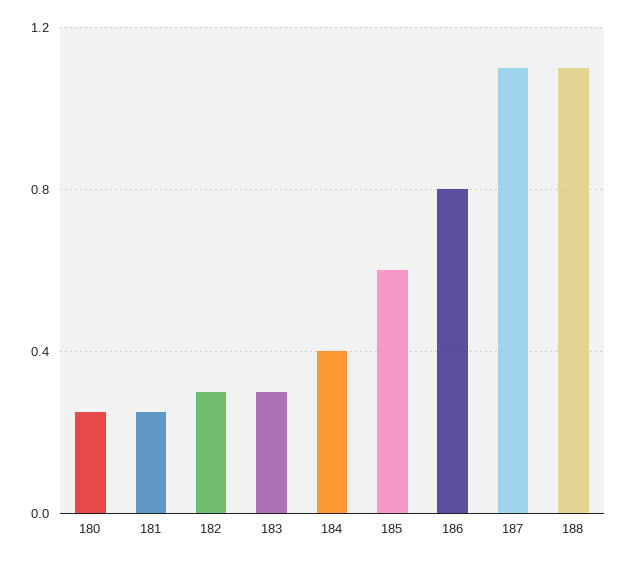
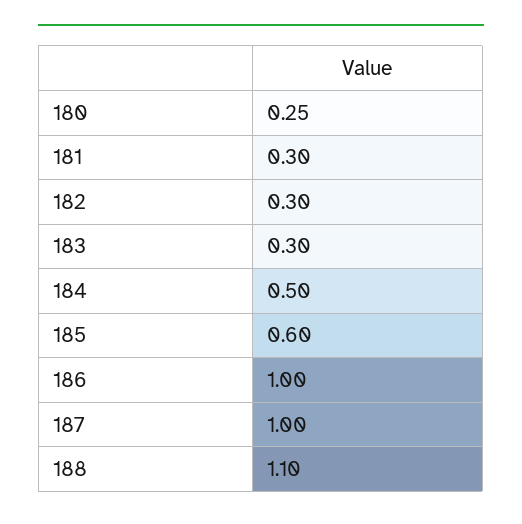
  {
    "180": 0.25,
-   "181": 0.25,
+   "181": 0.3,
    "182": 0.3,
    "183": 0.3,
-   "184": 0.4,
+   "184": 0.5,
    "185": 0.6,
-   "186": 0.8,
+   "186": 1,
-   "187": 1.1,
+   "187": 1,
    "188": 1.1
  }

